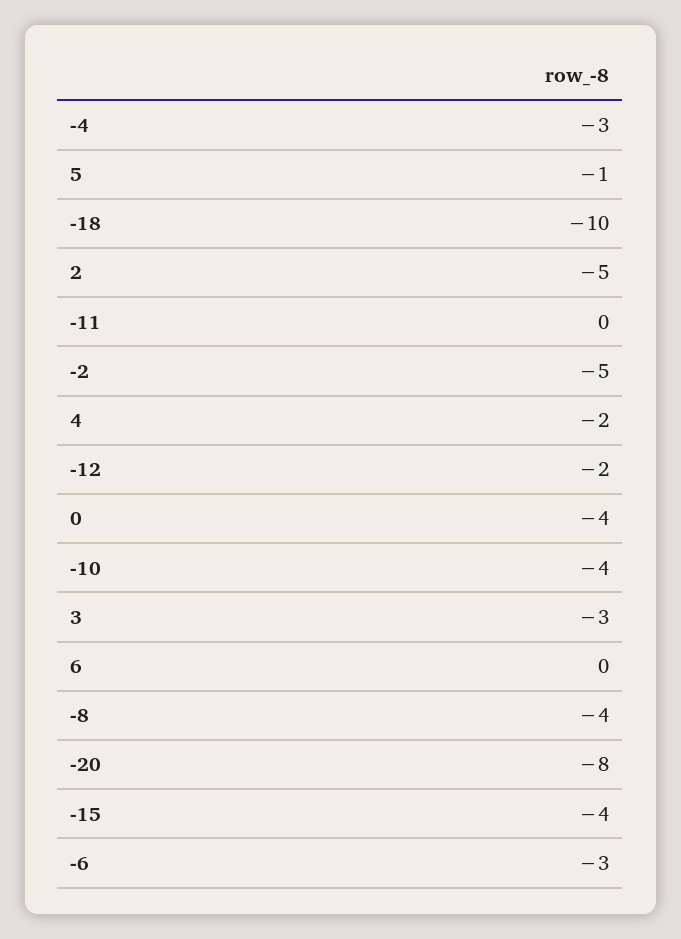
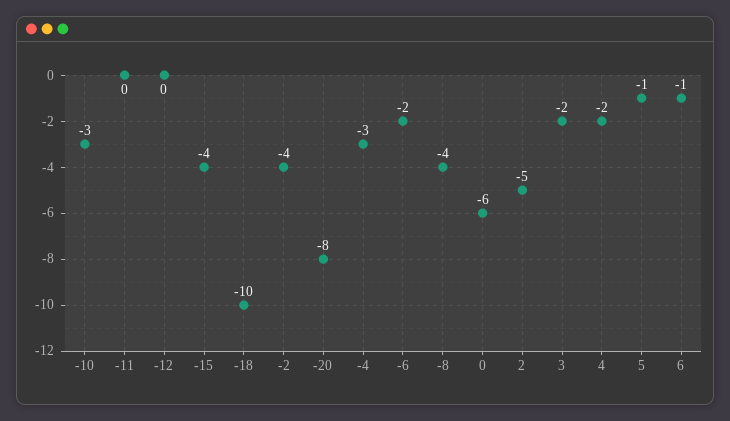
  {
    "-4": -3,
    "5": -1,
    "-18": -10,
    "2": -5,
    "-11": 0,
-   "-2": -5,
+   "-2": -4,
    "4": -2,
-   "-12": -2,
+   "-12": 0,
-   "0": -4,
+   "0": -6,
-   "-10": -4,
+   "-10": -3,
-   "3": -3,
+   "3": -2,
-   "6": 0,
+   "6": -1,
    "-8": -4,
    "-20": -8,
    "-15": -4,
-   "-6": -3
+   "-6": -2
  }

